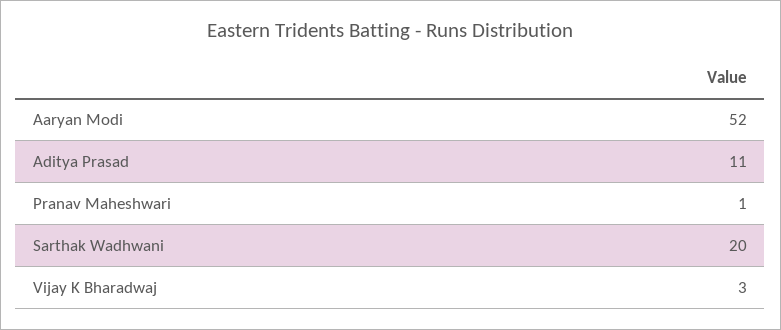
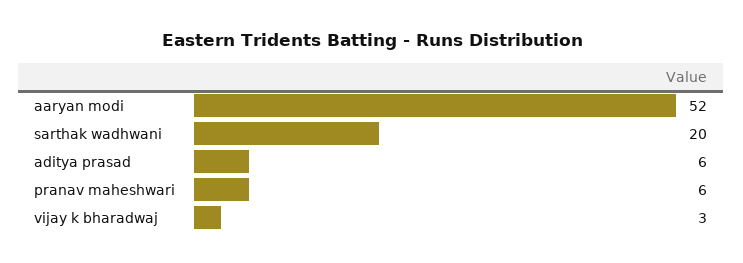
  {
    "Aaryan Modi": 52,
-   "Aditya Prasad": 11,
+   "Aditya Prasad": 6,
-   "Pranav Maheshwari": 1,
+   "Pranav Maheshwari": 6,
    "Sarthak Wadhwani": 20,
    "Vijay K Bharadwaj": 3
  }

